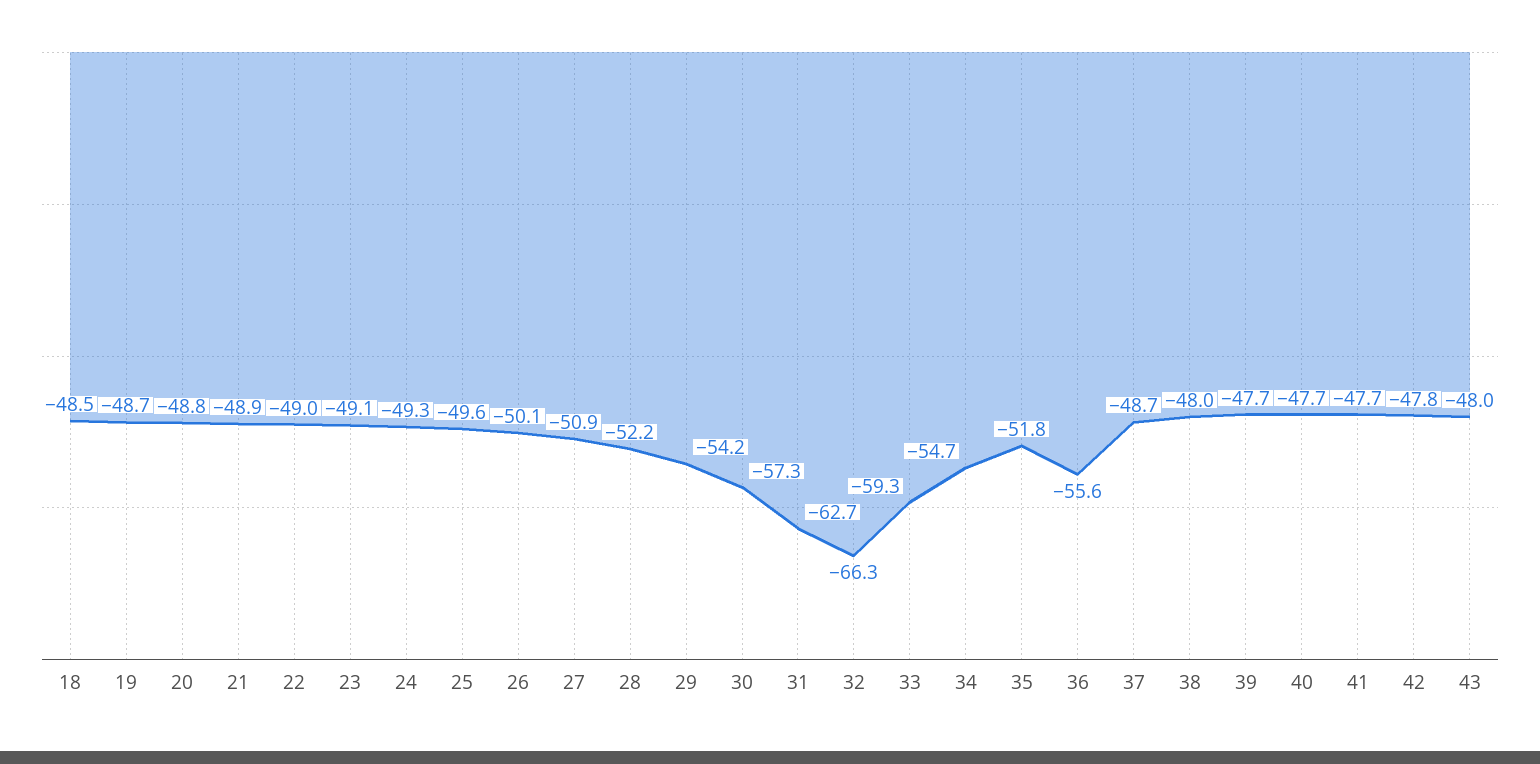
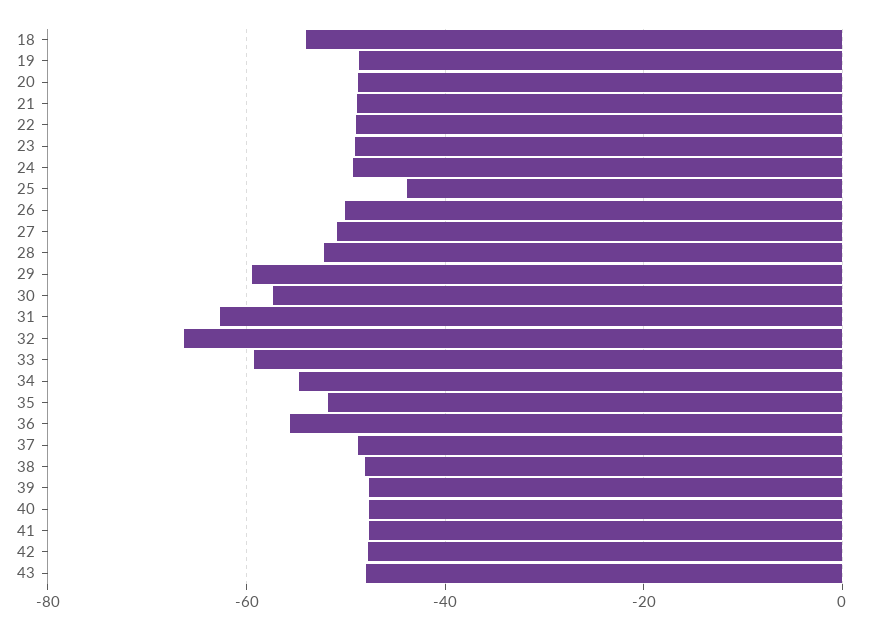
  {
-   "18": -48.5,
+   "18": -54,
    "19": -48.7,
    "20": -48.8,
    "21": -48.9,
    "22": -49,
    "23": -49.1,
    "24": -49.3,
-   "25": -49.6,
+   "25": -44,
    "26": -50.1,
    "27": -50.9,
    "28": -52.2,
-   "29": -54.2,
+   "29": -60,
    "30": -57.3,
    "31": -62.7,
    "32": -66.3,
    "33": -59.3,
    "34": -54.7,
    "35": -51.8,
    "36": -55.6,
    "37": -48.7,
    "38": -48,
    "39": -47.7,
    "40": -47.7,
    "41": -47.7,
    "42": -47.8,
    "43": -48
  }

